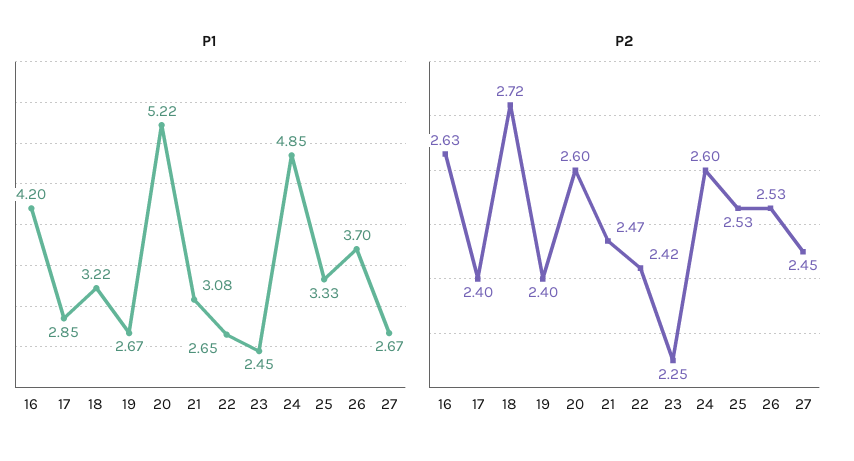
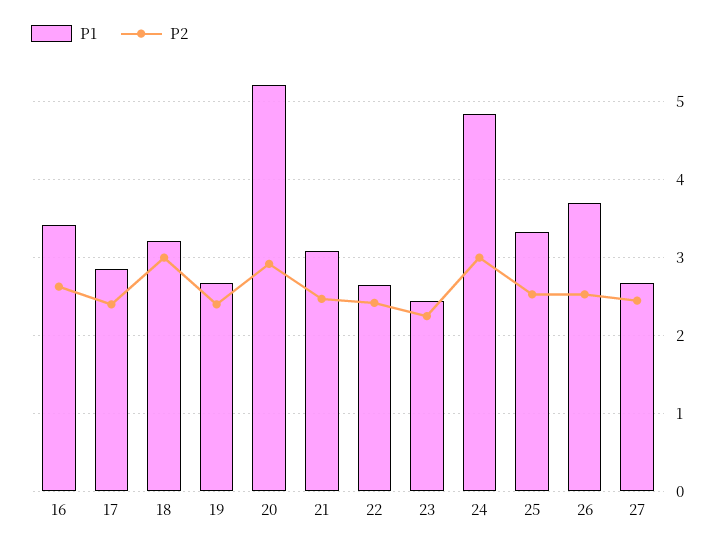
  {
    "P1": {
-     "16": 4.2,
+     "16": 3.4,
      "17": 2.85,
      "18": 3.22,
      "19": 2.67,
      "20": 5.22,
      "21": 3.08,
      "22": 2.65,
      "23": 2.45,
      "24": 4.85,
      "25": 3.33,
      "26": 3.7,
      "27": 2.67
    },
    "P2": {
      "16": 2.63,
      "17": 2.4,
-     "18": 2.72,
+     "18": 3,
      "19": 2.4,
-     "20": 2.6,
+     "20": 2.9,
      "21": 2.47,
      "22": 2.42,
      "23": 2.25,
-     "24": 2.6,
+     "24": 3,
      "25": 2.53,
      "26": 2.53,
      "27": 2.45
    }
  }

